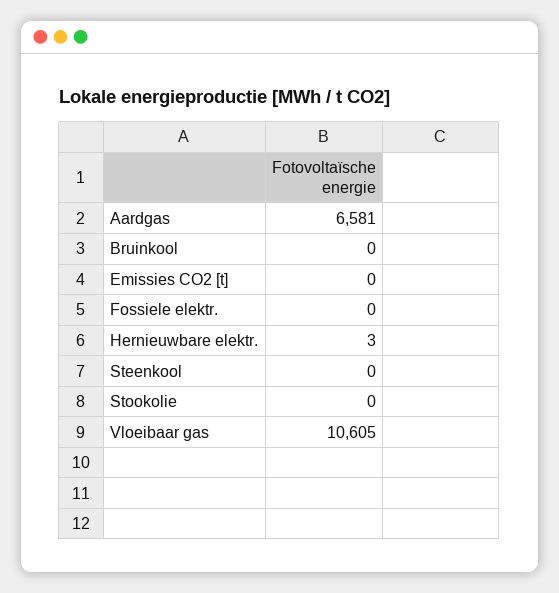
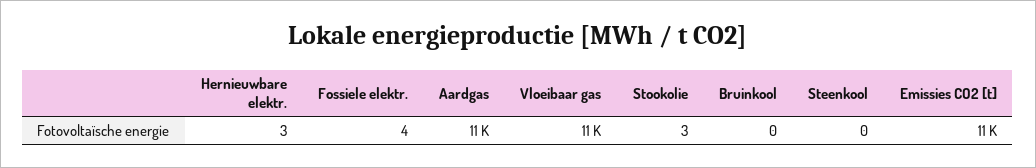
  {
-   "Aardgas": 6581,
+   "Aardgas": 11000,
    "Bruinkool": 0,
-   "Emissies CO2 [t]": 0,
+   "Emissies CO2 [t]": 11000,
-   "Fossiele elektr.": 0,
+   "Fossiele elektr.": 4,
    "Hernieuwbare elektr.": 3,
    "Steenkool": 0,
-   "Stookolie": 0,
+   "Stookolie": 3,
    "Vloeibaar gas": 10605
  }

